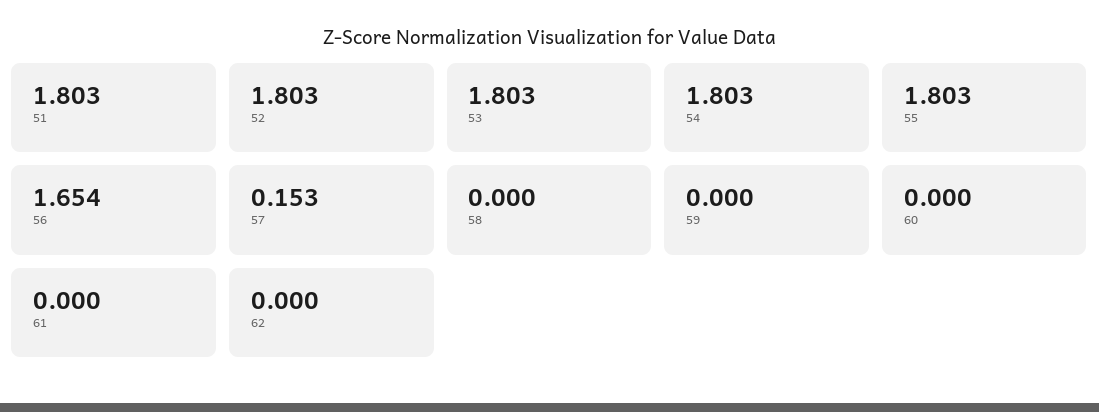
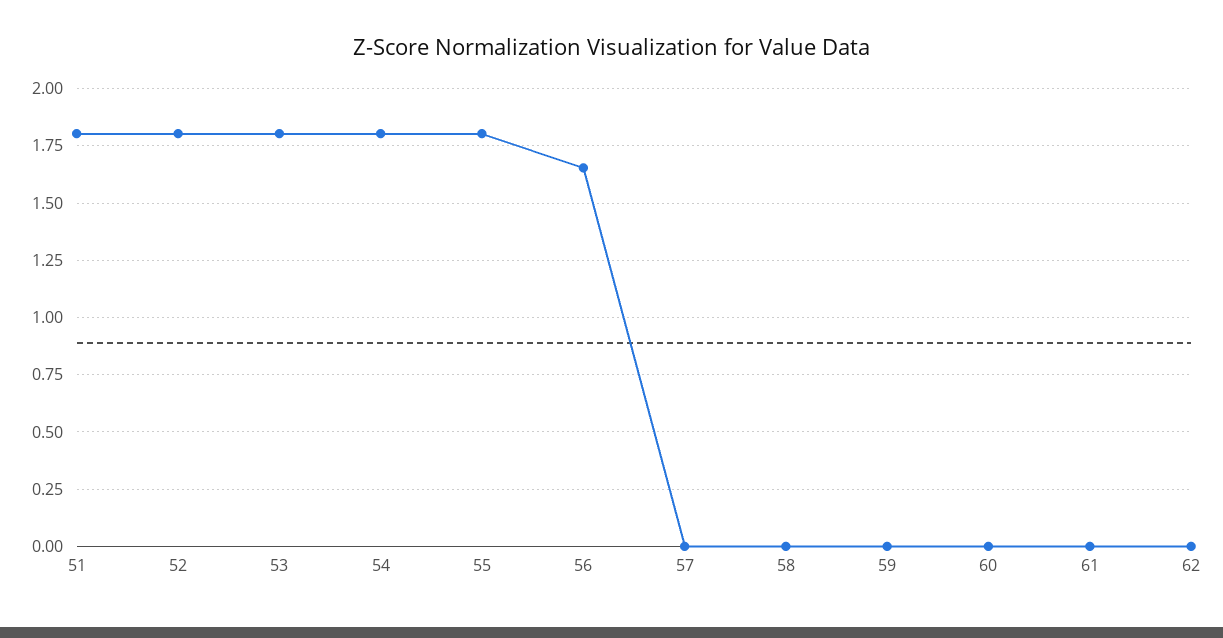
  {
    "51": 1.803,
    "52": 1.803,
    "53": 1.803,
    "54": 1.803,
    "55": 1.803,
    "56": 1.654,
-   "57": 0.153,
+   "57": 0,
    "58": 0,
    "59": 0,
    "60": 0,
    "61": 0,
    "62": 0
  }

